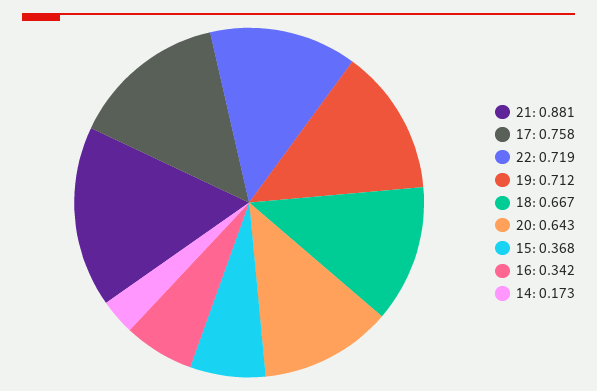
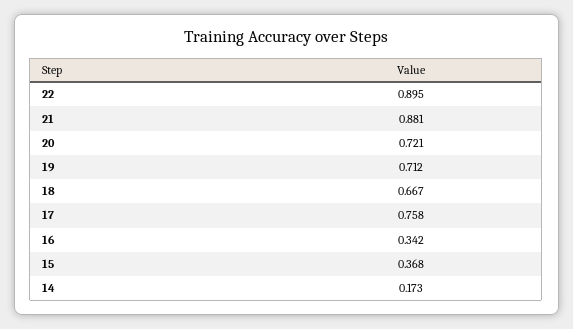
  {
    "21": 0.881,
    "17": 0.758,
-   "22": 0.719,
+   "22": 0.895,
    "19": 0.712,
    "18": 0.667,
-   "20": 0.643,
+   "20": 0.721,
    "15": 0.368,
    "16": 0.342,
    "14": 0.173
  }

